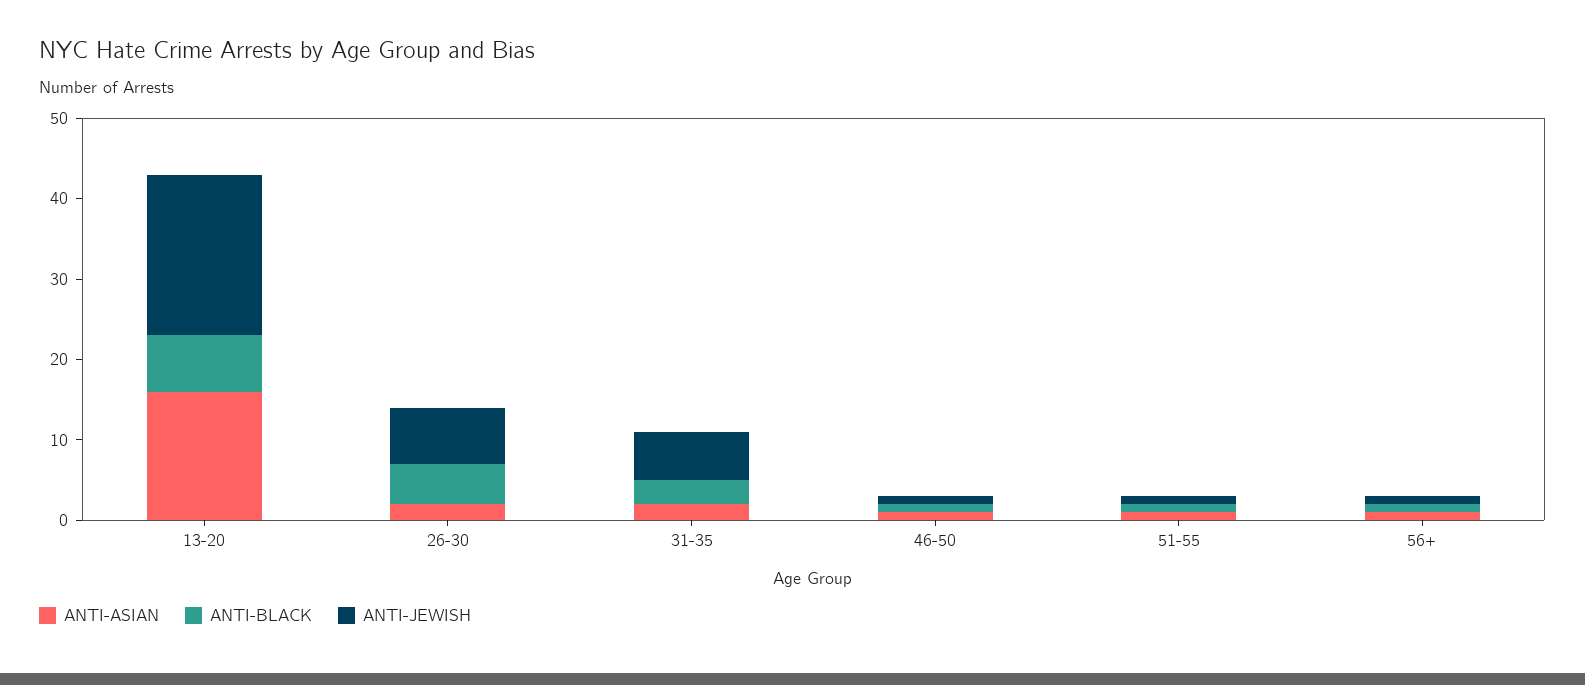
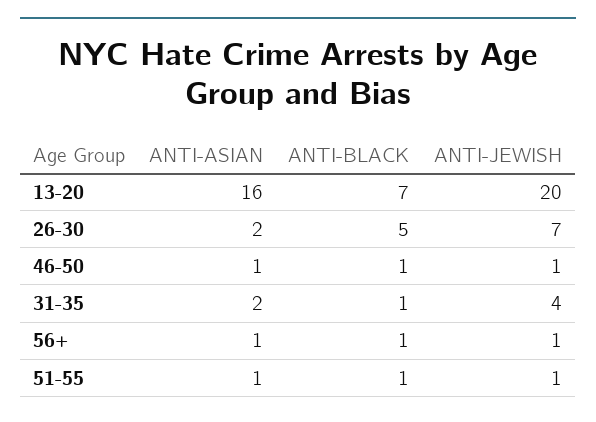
  {
    "ANTI-ASIAN": {
      "13-20": 16,
      "26-30": 2,
      "31-35": 2,
      "46-50": 1,
      "51-55": 1,
      "56+": 1
    },
    "ANTI-BLACK": {
      "13-20": 7,
      "26-30": 5,
-     "31-35": 3,
+     "31-35": 1,
      "46-50": 1,
      "51-55": 1,
      "56+": 1
    },
    "ANTI-JEWISH": {
      "13-20": 20,
      "26-30": 7,
-     "31-35": 6,
+     "31-35": 4,
      "46-50": 1,
      "51-55": 1,
      "56+": 1
    }
  }

